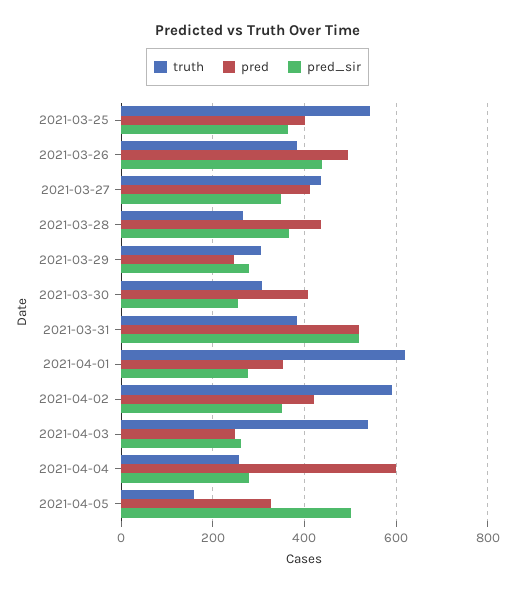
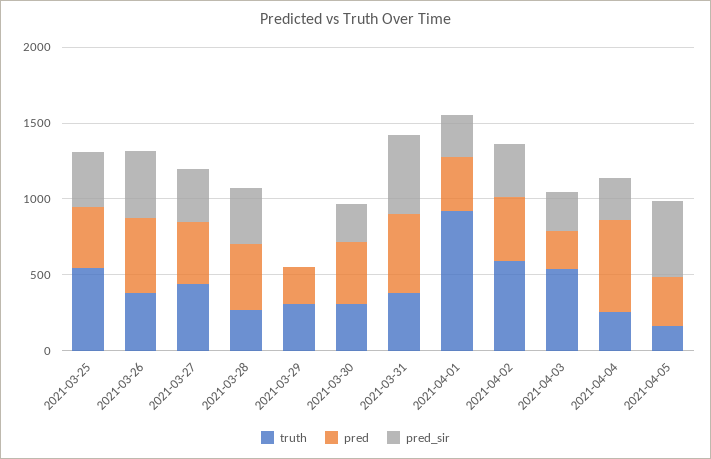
  {
    "truth": {
      "2021-03-25": 540,
      "2021-03-26": 380,
      "2021-03-27": 440,
      "2021-03-28": 260,
      "2021-03-29": 300,
      "2021-03-30": 300,
      "2021-03-31": 380,
-     "2021-04-01": 620,
+     "2021-04-01": 900,
      "2021-04-02": 600,
      "2021-04-03": 540,
      "2021-04-04": 260,
      "2021-04-05": 160
    },
    "pred": {
      "2021-03-25": 400,
      "2021-03-26": 500,
      "2021-03-27": 420,
      "2021-03-28": 440,
      "2021-03-29": 240,
      "2021-03-30": 400,
      "2021-03-31": 520,
      "2021-04-01": 360,
      "2021-04-02": 420,
      "2021-04-03": 240,
      "2021-04-04": 600,
      "2021-04-05": 320
    },
    "pred_sir": {
      "2021-03-25": 360,
      "2021-03-26": 440,
      "2021-03-27": 340,
      "2021-03-28": 360,
-     "2021-03-29": 280,
+     "2021-03-29": 0,
      "2021-03-30": 260,
      "2021-03-31": 520,
      "2021-04-01": 280,
      "2021-04-02": 360,
      "2021-04-03": 260,
      "2021-04-04": 280,
      "2021-04-05": 500
    }
  }

